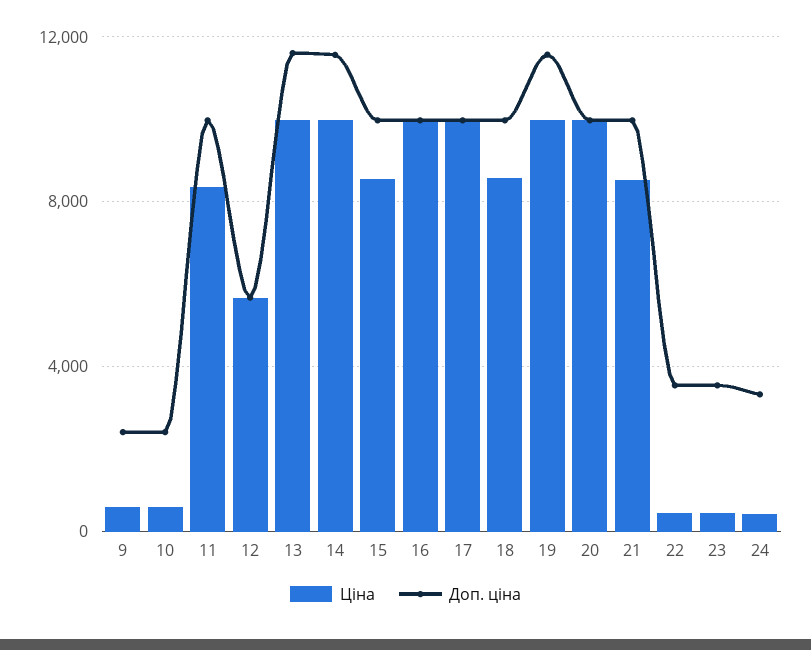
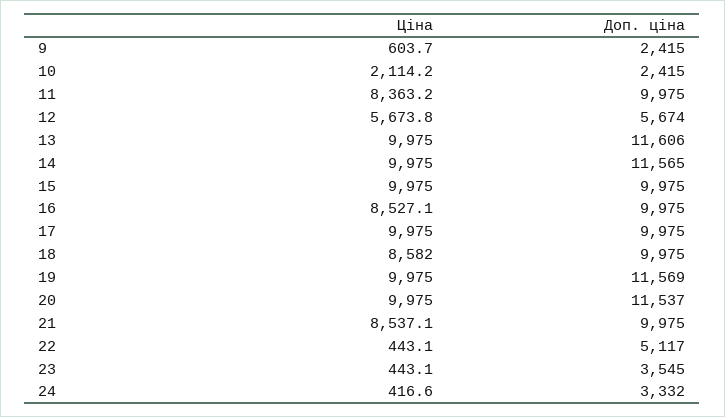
  {
    "Ціна": {
      "9": 603.7,
-     "10": 500,
+     "10": 2114.2,
      "11": 8363.2,
      "12": 5673.8,
      "13": 9975,
      "14": 9975,
-     "15": 8500,
+     "15": 9975,
-     "16": 10000,
+     "16": 8527.1,
      "17": 9975,
      "18": 8582,
      "19": 9975,
      "20": 9975,
      "21": 8537.1,
      "22": 443.1,
      "23": 443.1,
      "24": 416.6
    },
    "Доп. ціна": {
      "9": 2415,
      "10": 2415,
      "11": 9975,
      "12": 5674,
      "13": 11606,
      "14": 11565,
      "15": 9975,
      "16": 9975,
      "17": 9975,
      "18": 9975,
      "19": 11569,
-     "20": 10000,
+     "20": 11537,
      "21": 9975,
-     "22": 3500,
+     "22": 5117,
      "23": 3545,
      "24": 3332
    }
  }

